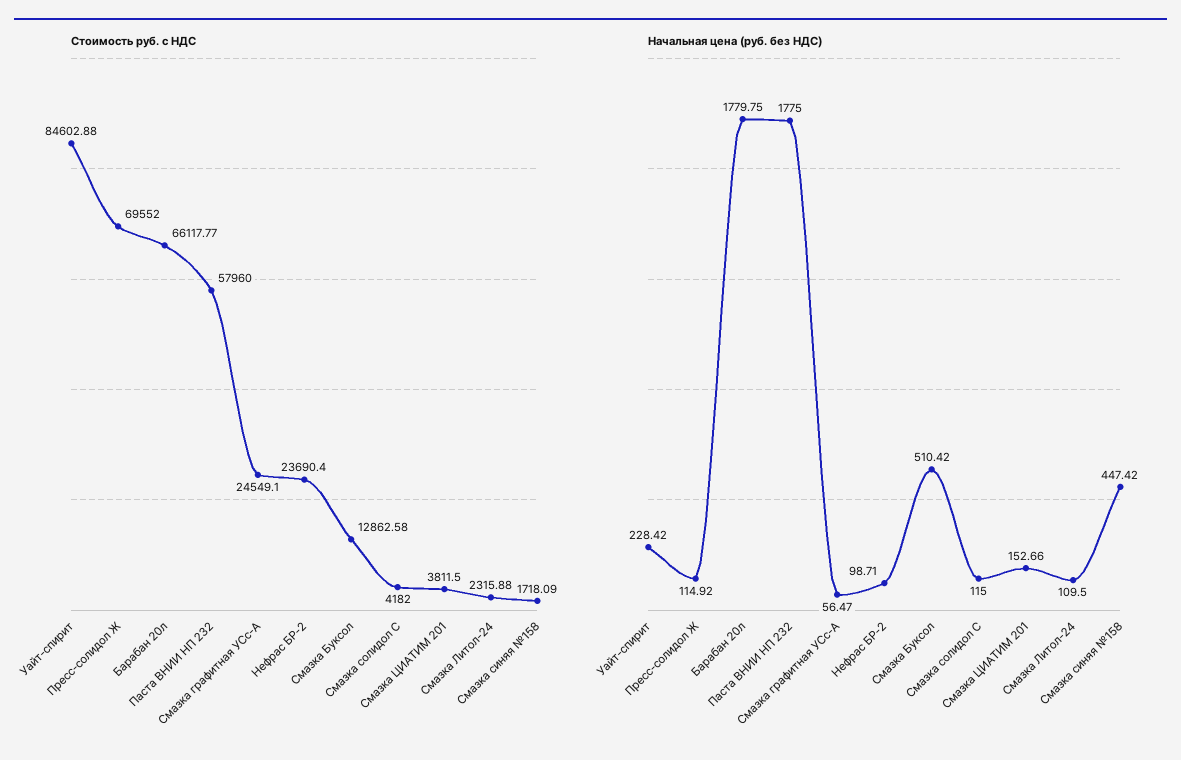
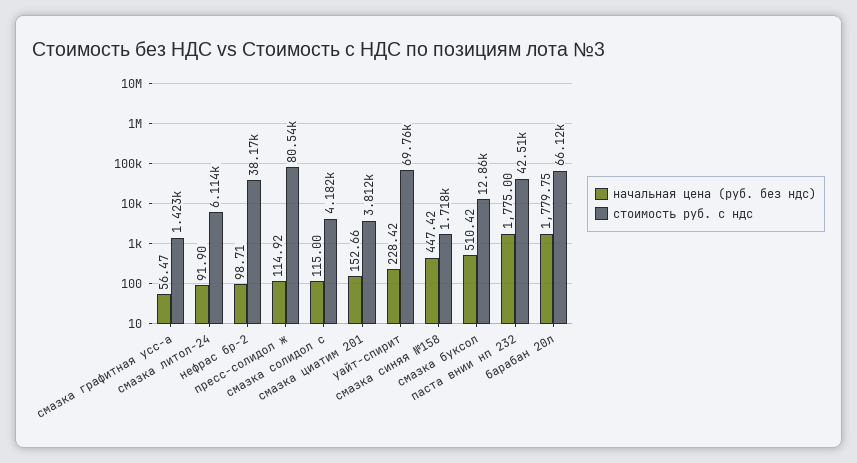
  {
    "Стоимость руб. с НДС": {
-     "Уайт-спирит": 84602.88,
+     "Уайт-спирит": 69760,
-     "Пресс-солидол Ж": 69552,
+     "Пресс-солидол Ж": 80540,
      "Барабан 20л": 66117.77,
-     "Паста ВНИИ НП 232": 57960,
+     "Паста ВНИИ НП 232": 42510,
-     "Смазка графитная УСс-А": 24549.1,
+     "Смазка графитная УСс-А": 1423,
-     "Нефрас БР-2": 23690.4,
+     "Нефрас БР-2": 38170,
      "Смазка Буксол": 12862.58,
      "Смазка солидол С": 4182,
      "Смазка ЦИАТИМ 201": 3811.5,
-     "Смазка Литол-24": 2315.88,
+     "Смазка Литол-24": 6114,
      "Смазка синяя №158": 1718.09
    },
    "Начальная цена (руб. без НДС)": {
      "Уайт-спирит": 228.42,
      "Пресс-солидол Ж": 114.92,
      "Барабан 20л": 1779.75,
      "Паста ВНИИ НП 232": 1775,
      "Смазка графитная УСс-А": 56.47,
      "Нефрас БР-2": 98.71,
      "Смазка Буксол": 510.42,
      "Смазка солидол С": 115,
      "Смазка ЦИАТИМ 201": 152.66,
-     "Смазка Литол-24": 109.5,
+     "Смазка Литол-24": 91.9,
      "Смазка синяя №158": 447.42
    }
  }

